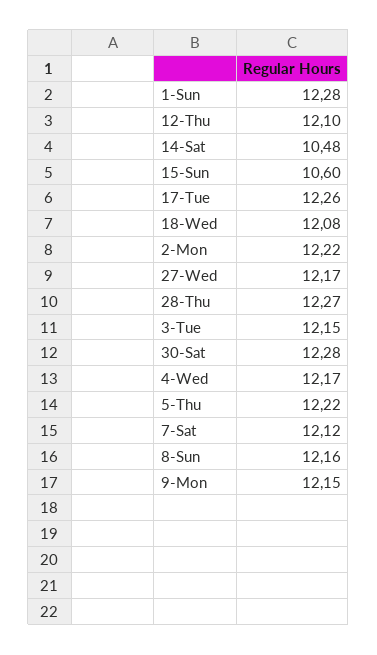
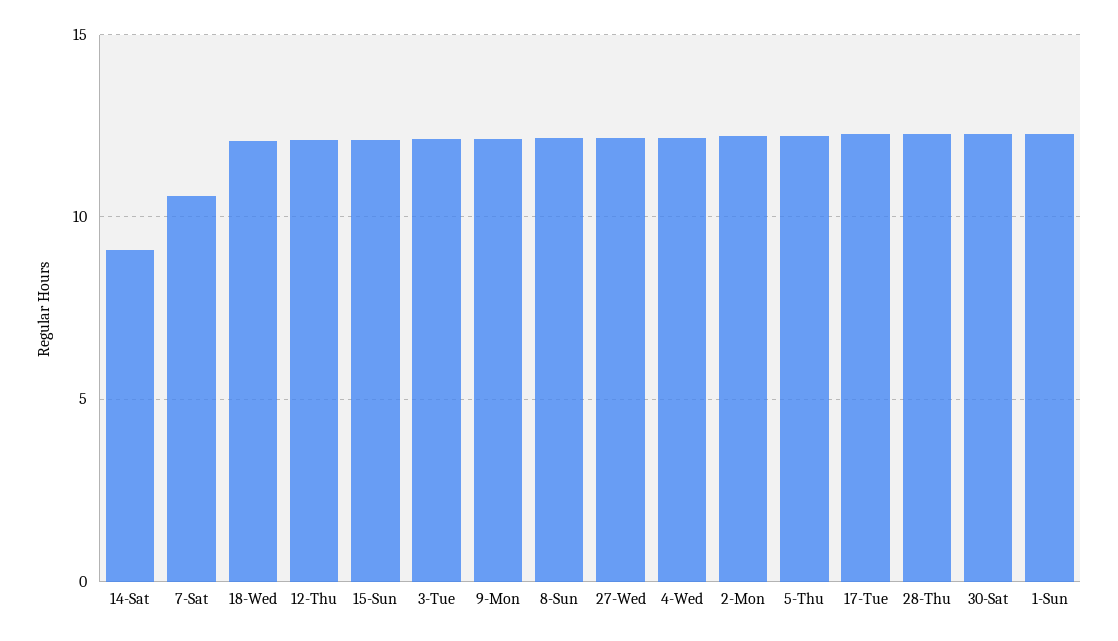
  {
    "1-Sun": 12.28,
    "12-Thu": 12.1,
-   "14-Sat": 10.48,
+   "14-Sat": 9,
-   "15-Sun": 10.6,
+   "15-Sun": 12,
    "17-Tue": 12.26,
    "18-Wed": 12.08,
    "2-Mon": 12.22,
    "27-Wed": 12.17,
    "28-Thu": 12.27,
    "3-Tue": 12.15,
    "30-Sat": 12.28,
    "4-Wed": 12.17,
    "5-Thu": 12.22,
-   "7-Sat": 12.12,
+   "7-Sat": 10.5,
    "8-Sun": 12.16,
    "9-Mon": 12.15
  }

